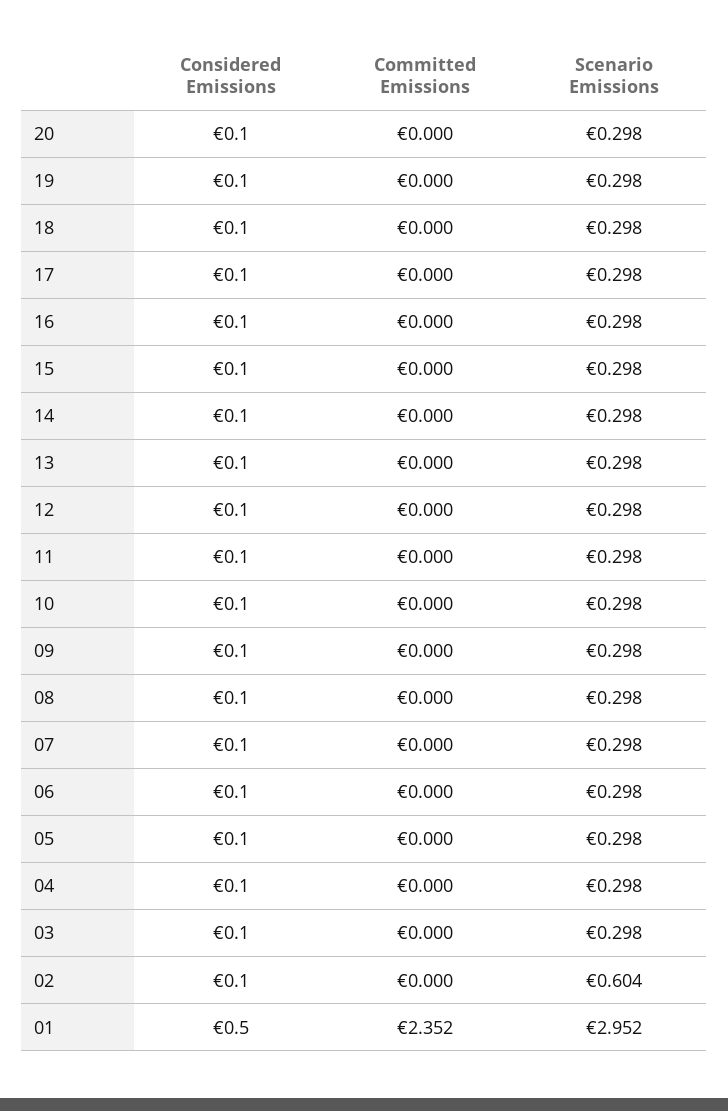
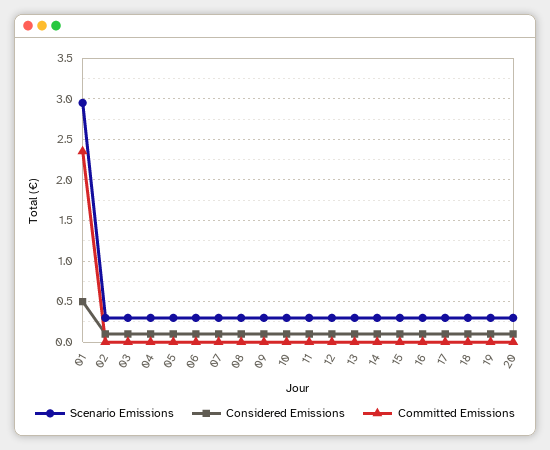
  {
    "Considered Emissions": {
      "20": 0.1,
      "19": 0.1,
      "18": 0.1,
      "17": 0.1,
      "16": 0.1,
      "15": 0.1,
      "14": 0.1,
      "13": 0.1,
      "12": 0.1,
      "11": 0.1,
      "10": 0.1,
      "09": 0.1,
      "08": 0.1,
      "07": 0.1,
      "06": 0.1,
      "05": 0.1,
      "04": 0.1,
      "03": 0.1,
      "02": 0.1,
      "01": 0.5
    },
    "Committed Emissions": {
      "20": 0,
      "19": 0,
      "18": 0,
      "17": 0,
      "16": 0,
      "15": 0,
      "14": 0,
      "13": 0,
      "12": 0,
      "11": 0,
      "10": 0,
      "09": 0,
      "08": 0,
      "07": 0,
      "06": 0,
      "05": 0,
      "04": 0,
      "03": 0,
      "02": 0,
      "01": 2.352
    },
    "Scenario Emissions": {
      "20": 0.298,
      "19": 0.298,
      "18": 0.298,
      "17": 0.298,
      "16": 0.298,
      "15": 0.298,
      "14": 0.298,
      "13": 0.298,
      "12": 0.298,
      "11": 0.298,
      "10": 0.298,
      "09": 0.298,
      "08": 0.298,
      "07": 0.298,
      "06": 0.298,
      "05": 0.298,
      "04": 0.298,
      "03": 0.298,
-     "02": 0.604,
+     "02": 0.3,
      "01": 2.952
    }
  }

